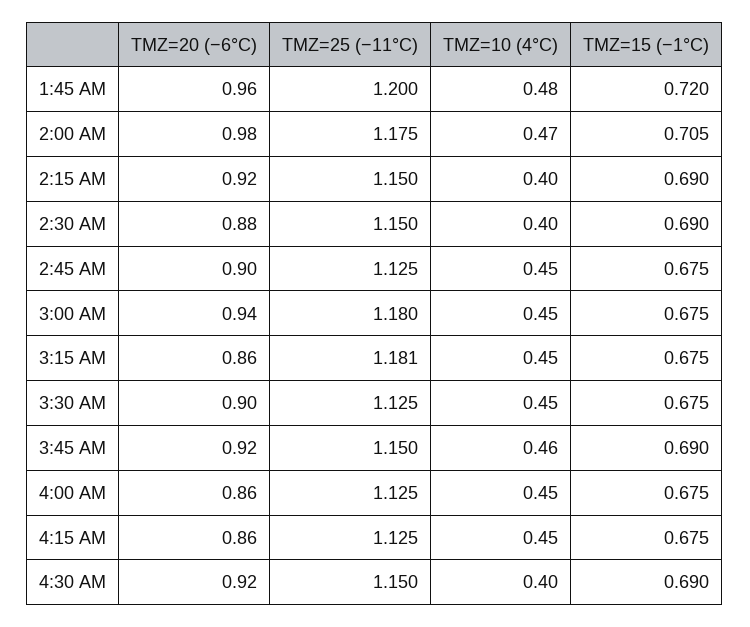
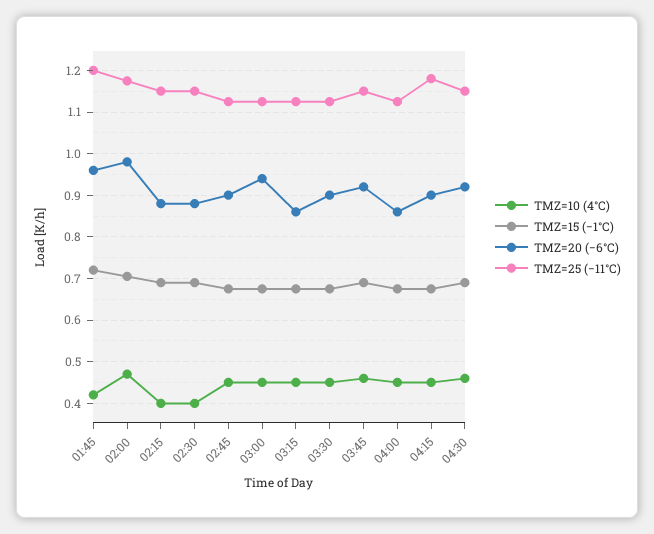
  {
    "TMZ=20 (−6°C)": {
      "1:45 AM": 0.96,
      "2:00 AM": 0.98,
-     "2:15 AM": 0.92,
+     "2:15 AM": 0.88,
      "2:30 AM": 0.88,
      "2:45 AM": 0.9,
      "3:00 AM": 0.94,
      "3:15 AM": 0.86,
      "3:30 AM": 0.9,
      "3:45 AM": 0.92,
      "4:00 AM": 0.86,
-     "4:15 AM": 0.86,
+     "4:15 AM": 0.9,
      "4:30 AM": 0.92
    },
    "TMZ=25 (−11°C)": {
      "1:45 AM": 1.2,
      "2:00 AM": 1.175,
      "2:15 AM": 1.15,
      "2:30 AM": 1.15,
      "2:45 AM": 1.125,
-     "3:00 AM": 1.18,
+     "3:00 AM": 1.12,
-     "3:15 AM": 1.181,
+     "3:15 AM": 1.12,
      "3:30 AM": 1.125,
      "3:45 AM": 1.15,
      "4:00 AM": 1.125,
-     "4:15 AM": 1.125,
+     "4:15 AM": 1.18,
      "4:30 AM": 1.15
    },
    "TMZ=10 (4°C)": {
-     "1:45 AM": 0.48,
+     "1:45 AM": 0.42,
      "2:00 AM": 0.47,
      "2:15 AM": 0.4,
      "2:30 AM": 0.4,
      "2:45 AM": 0.45,
      "3:00 AM": 0.45,
      "3:15 AM": 0.45,
      "3:30 AM": 0.45,
      "3:45 AM": 0.46,
      "4:00 AM": 0.45,
      "4:15 AM": 0.45,
-     "4:30 AM": 0.4
+     "4:30 AM": 0.46
    },
    "TMZ=15 (−1°C)": {
      "1:45 AM": 0.72,
      "2:00 AM": 0.705,
      "2:15 AM": 0.69,
      "2:30 AM": 0.69,
      "2:45 AM": 0.675,
      "3:00 AM": 0.675,
      "3:15 AM": 0.675,
      "3:30 AM": 0.675,
      "3:45 AM": 0.69,
      "4:00 AM": 0.675,
      "4:15 AM": 0.675,
      "4:30 AM": 0.69
    }
  }

